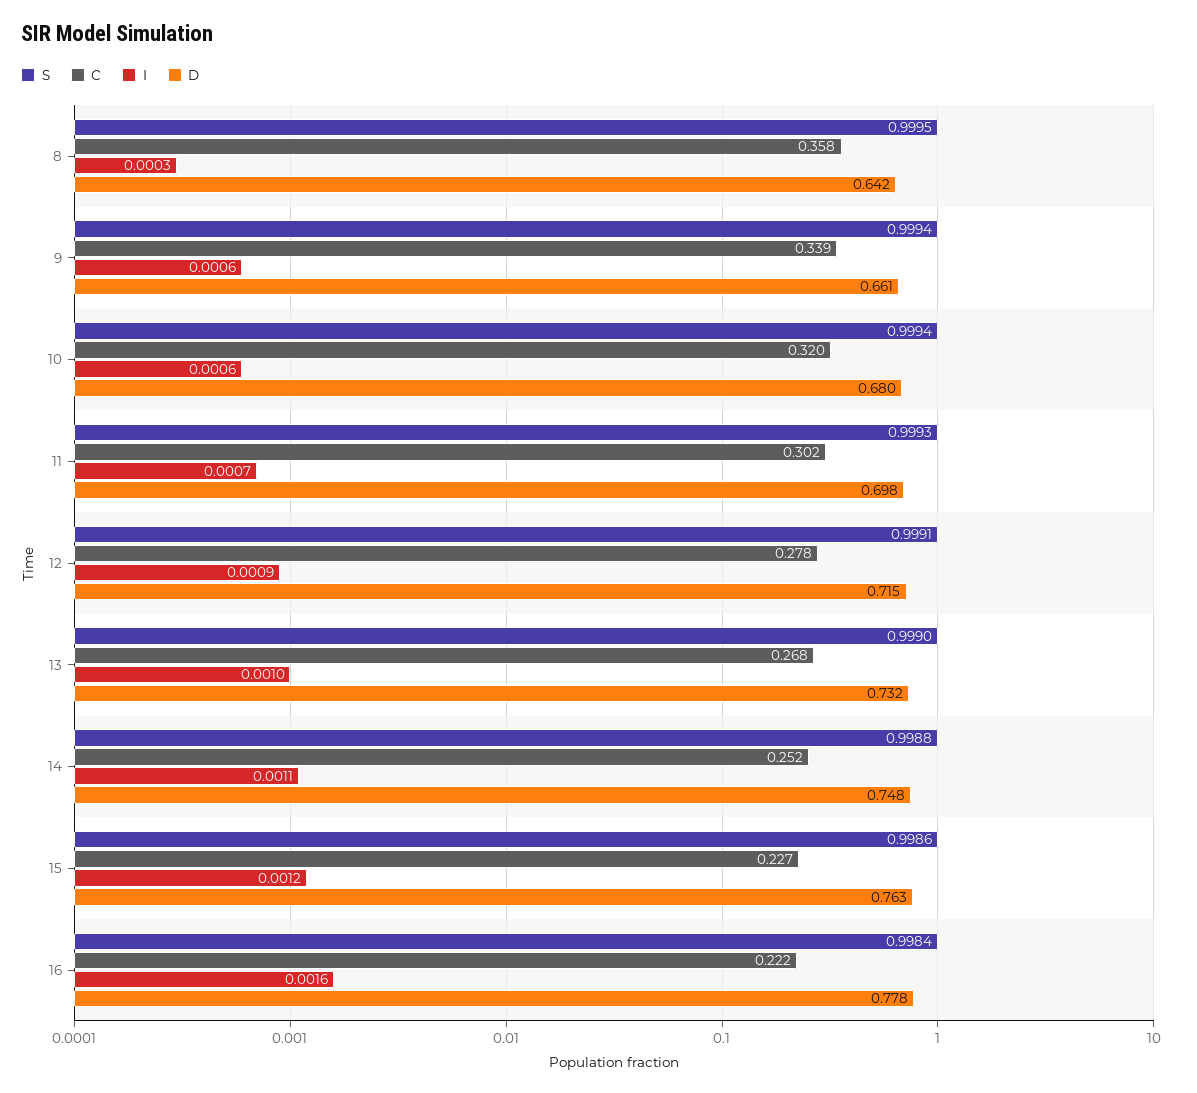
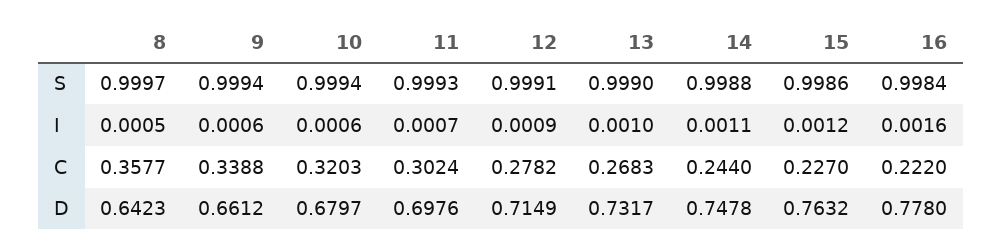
  {
    "S": {
-     "8": 0.9995,
+     "8": 0.9997,
      "9": 0.9994,
      "10": 0.9994,
      "11": 0.9993,
      "12": 0.9991,
      "13": 0.999,
      "14": 0.9988,
      "15": 0.9986,
      "16": 0.9984
    },
    "C": {
      "8": 0.3577,
      "9": 0.3388,
      "10": 0.3203,
      "11": 0.3024,
      "12": 0.2782,
      "13": 0.2683,
-     "14": 0.252,
+     "14": 0.244,
      "15": 0.227,
      "16": 0.222
    },
    "I": {
-     "8": 0.0003,
+     "8": 0.0005,
      "9": 0.0006,
      "10": 0.0006,
      "11": 0.0007,
      "12": 0.0009,
      "13": 0.001,
      "14": 0.0011,
      "15": 0.0012,
      "16": 0.0016
    },
    "D": {
      "8": 0.6423,
      "9": 0.6612,
      "10": 0.6797,
      "11": 0.6976,
      "12": 0.7149,
      "13": 0.7317,
      "14": 0.7478,
      "15": 0.7632,
      "16": 0.778
    }
  }

